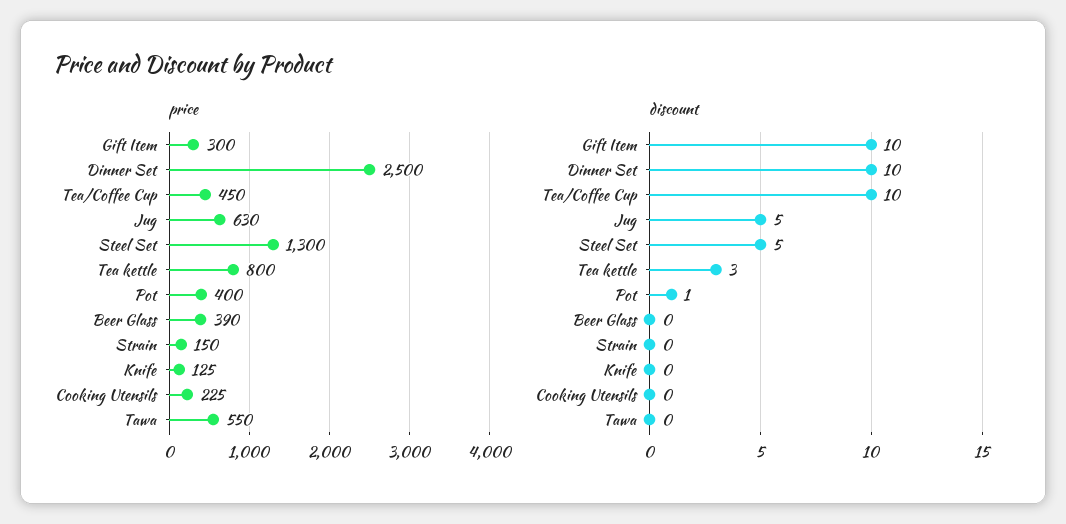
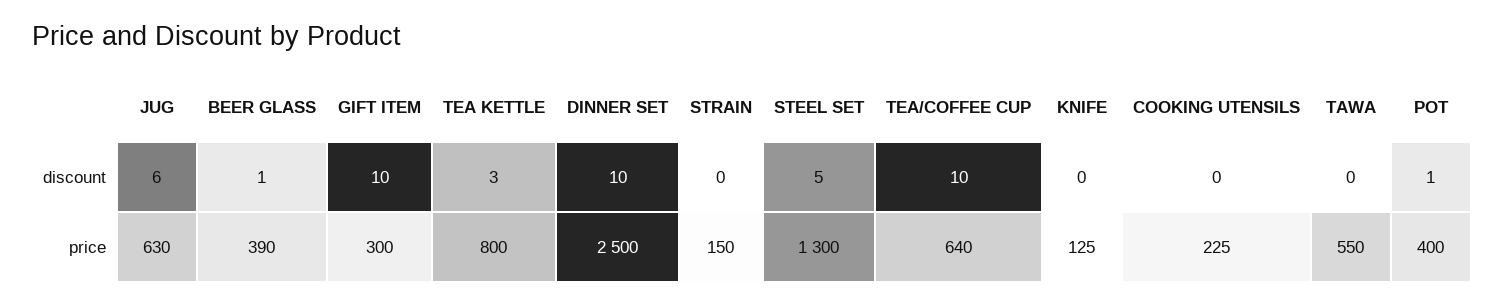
  {
    "price": {
      "Gift Item": 300,
      "Dinner Set": 2500,
-     "Tea/Coffee Cup": 450,
+     "Tea/Coffee Cup": 640,
      "Jug": 630,
      "Steel Set": 1300,
      "Tea kettle": 800,
      "Pot": 400,
      "Beer Glass": 390,
      "Strain": 150,
      "Knife": 125,
      "Cooking Utensils": 225,
      "Tawa": 550
    },
    "discount": {
      "Gift Item": 10,
      "Dinner Set": 10,
      "Tea/Coffee Cup": 10,
-     "Jug": 5,
+     "Jug": 6,
      "Steel Set": 5,
      "Tea kettle": 3,
      "Pot": 1,
-     "Beer Glass": 0,
+     "Beer Glass": 1,
      "Strain": 0,
      "Knife": 0,
      "Cooking Utensils": 0,
      "Tawa": 0
    }
  }

